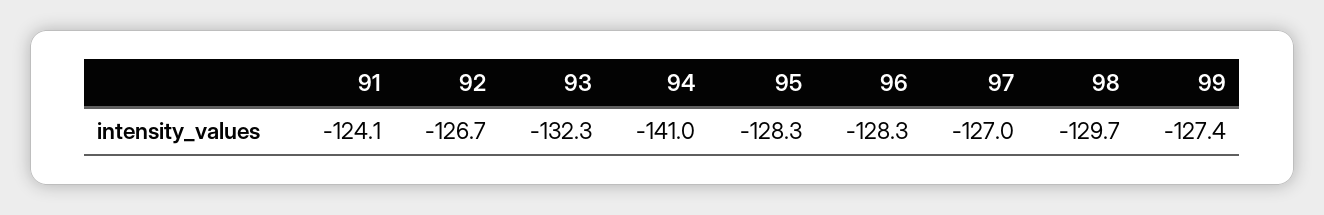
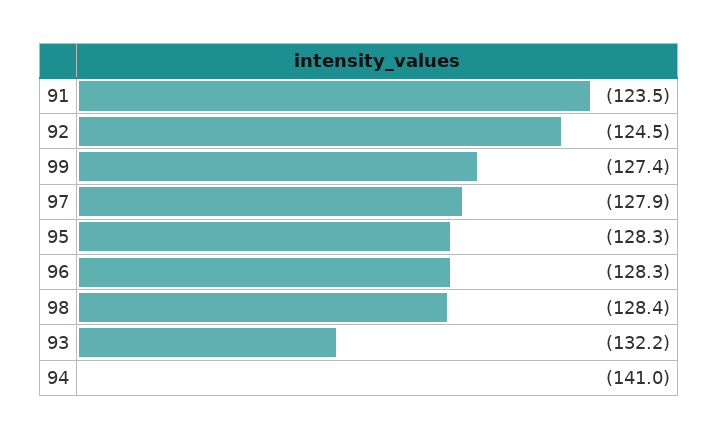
  {
-   "91": -124.1,
+   "91": -123.5,
-   "92": -126.7,
+   "92": -124.5,
-   "93": -132.3,
+   "93": -132.2,
    "94": -141,
    "95": -128.3,
    "96": -128.3,
-   "97": -127,
+   "97": -127.9,
-   "98": -129.7,
+   "98": -128.4,
    "99": -127.4
  }

